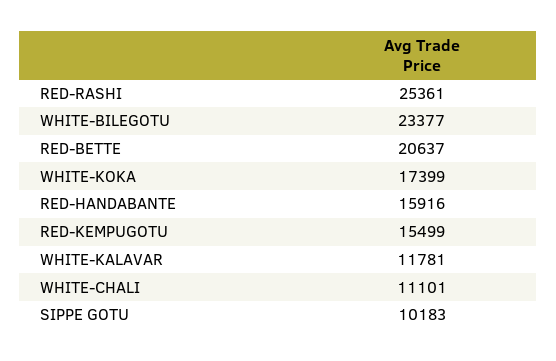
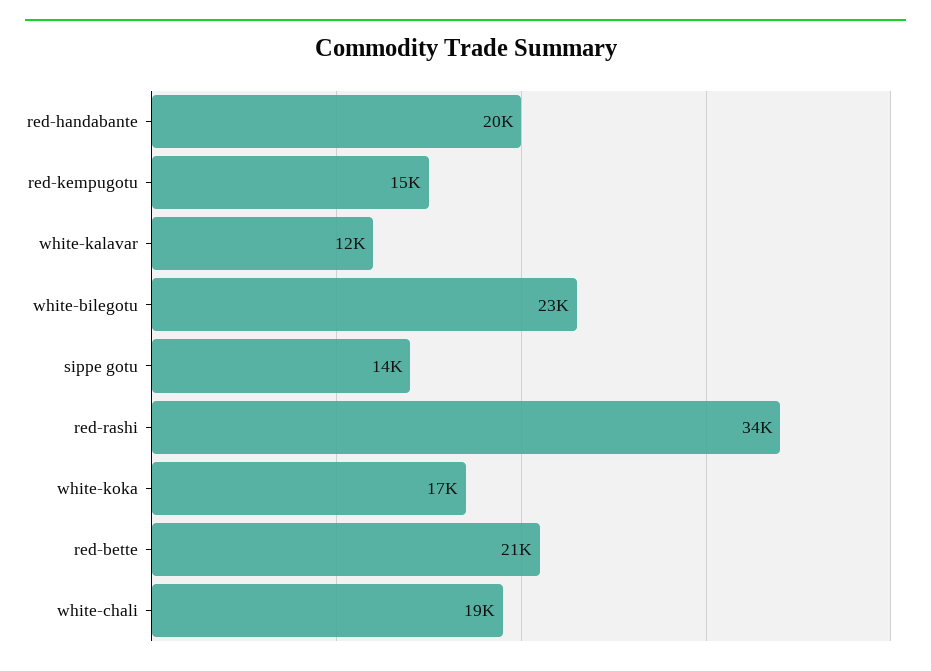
  {
-   "RED-RASHI": 25361,
+   "RED-RASHI": 34000,
    "WHITE-BILEGOTU": 23377,
    "RED-BETTE": 20637,
    "WHITE-KOKA": 17399,
-   "RED-HANDABANTE": 15916,
+   "RED-HANDABANTE": 20000,
    "RED-KEMPUGOTU": 15499,
    "WHITE-KALAVAR": 11781,
-   "WHITE-CHALI": 11101,
+   "WHITE-CHALI": 19000,
-   "SIPPE GOTU": 10183
+   "SIPPE GOTU": 14000
  }

